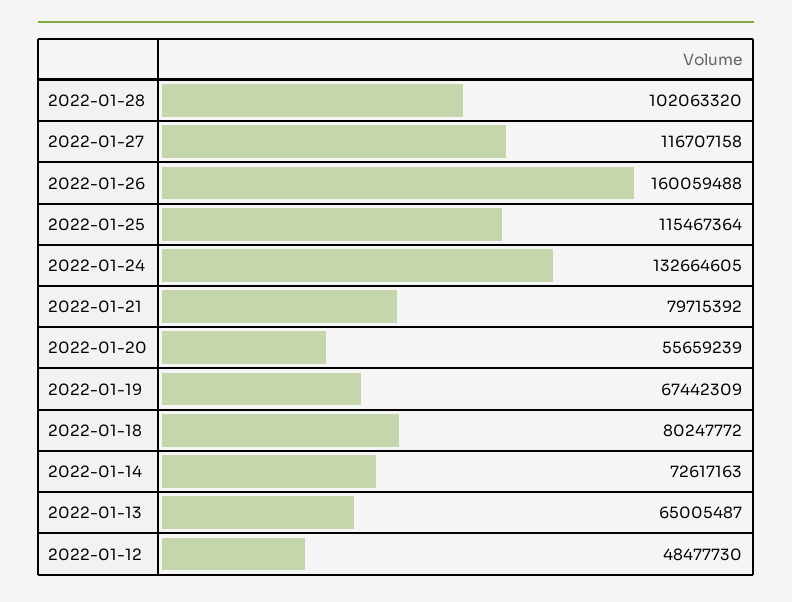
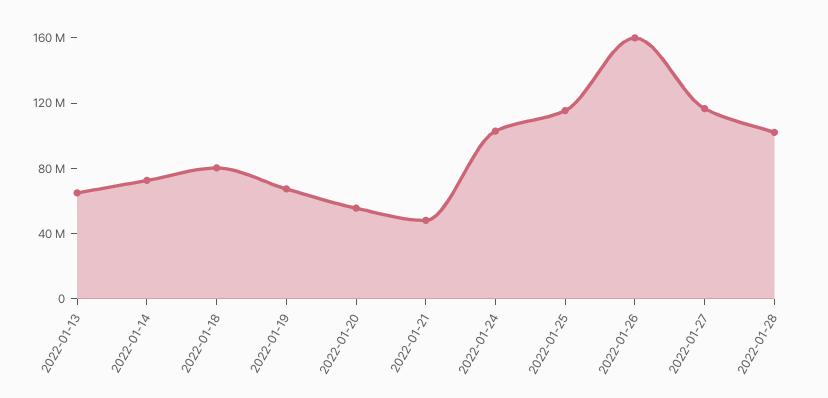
  {
    "2022-01-28": 102063320,
    "2022-01-27": 116707158,
    "2022-01-26": 160059488,
    "2022-01-25": 115467364,
-   "2022-01-24": 132664605,
+   "2022-01-24": 100000000,
-   "2022-01-21": 79715392,
+   "2022-01-21": 50000000,
    "2022-01-20": 55659239,
    "2022-01-19": 67442309,
    "2022-01-18": 80247772,
    "2022-01-14": 72617163,
-   "2022-01-13": 65005487,
+   "2022-01-13": 65005487
-   "2022-01-12": 48477730
  }

